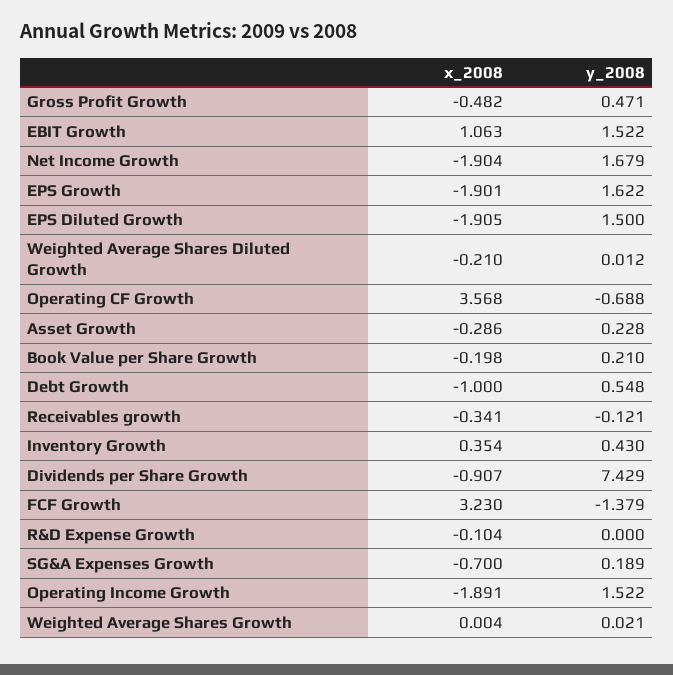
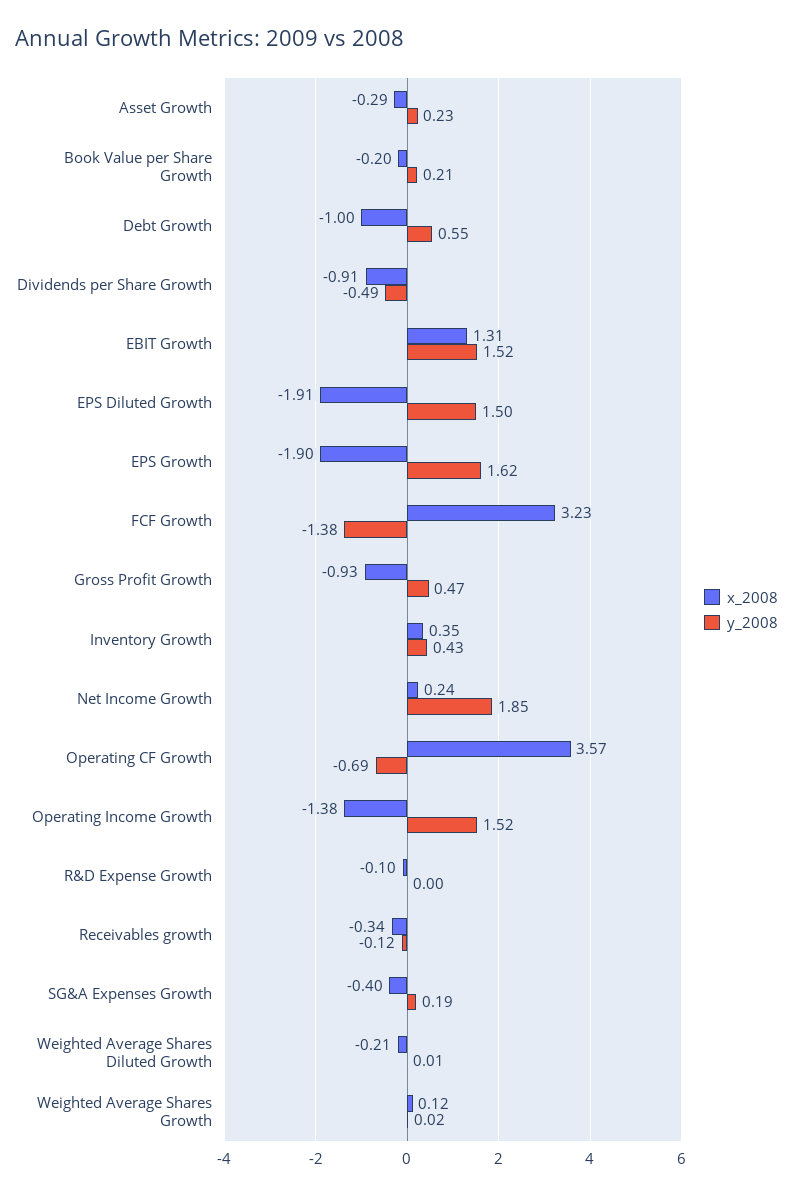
  {
    "x_2008": {
-     "Gross Profit Growth": -0.482,
+     "Gross Profit Growth": -0.93,
-     "EBIT Growth": 1.063,
+     "EBIT Growth": 1.31,
-     "Net Income Growth": -1.904,
+     "Net Income Growth": 0.24,
      "EPS Growth": -1.901,
      "EPS Diluted Growth": -1.905,
      "Weighted Average Shares Diluted Growth": -0.21,
      "Operating CF Growth": 3.568,
      "Asset Growth": -0.286,
      "Book Value per Share Growth": -0.198,
      "Debt Growth": -1,
      "Receivables growth": -0.341,
      "Inventory Growth": 0.354,
      "Dividends per Share Growth": -0.907,
      "FCF Growth": 3.23,
      "R&D Expense Growth": -0.104,
-     "SG&A Expenses Growth": -0.7,
+     "SG&A Expenses Growth": -0.4,
-     "Operating Income Growth": -1.891,
+     "Operating Income Growth": -1.38,
-     "Weighted Average Shares Growth": 0.004
+     "Weighted Average Shares Growth": 0.12
    },
    "y_2008": {
      "Gross Profit Growth": 0.471,
      "EBIT Growth": 1.522,
-     "Net Income Growth": 1.679,
+     "Net Income Growth": 1.85,
      "EPS Growth": 1.622,
      "EPS Diluted Growth": 1.5,
      "Weighted Average Shares Diluted Growth": 0.012,
      "Operating CF Growth": -0.688,
      "Asset Growth": 0.228,
      "Book Value per Share Growth": 0.21,
      "Debt Growth": 0.548,
      "Receivables growth": -0.121,
      "Inventory Growth": 0.43,
-     "Dividends per Share Growth": 7.429,
+     "Dividends per Share Growth": -0.49,
      "FCF Growth": -1.379,
      "R&D Expense Growth": 0,
      "SG&A Expenses Growth": 0.189,
      "Operating Income Growth": 1.522,
      "Weighted Average Shares Growth": 0.021
    }
  }

